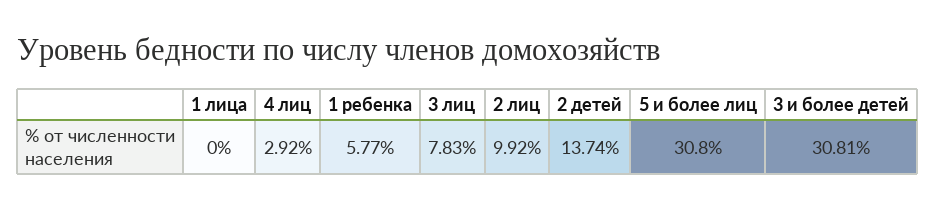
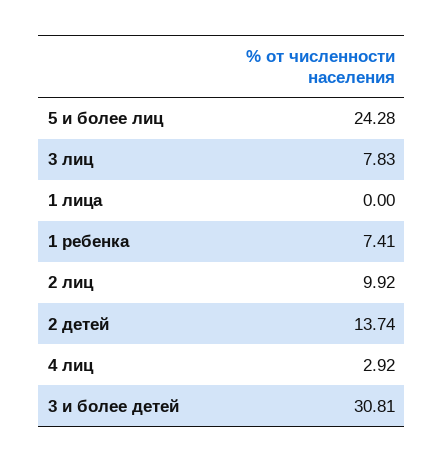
  {
    "1 лица": 0,
    "4 лиц": 2.92,
-   "1 ребенка": 5.77,
+   "1 ребенка": 7.41,
    "3 лиц": 7.83,
    "2 лиц": 9.92,
    "2 детей": 13.74,
-   "5 и более лиц": 30.8,
+   "5 и более лиц": 24.28,
    "3 и более детей": 30.81
  }

